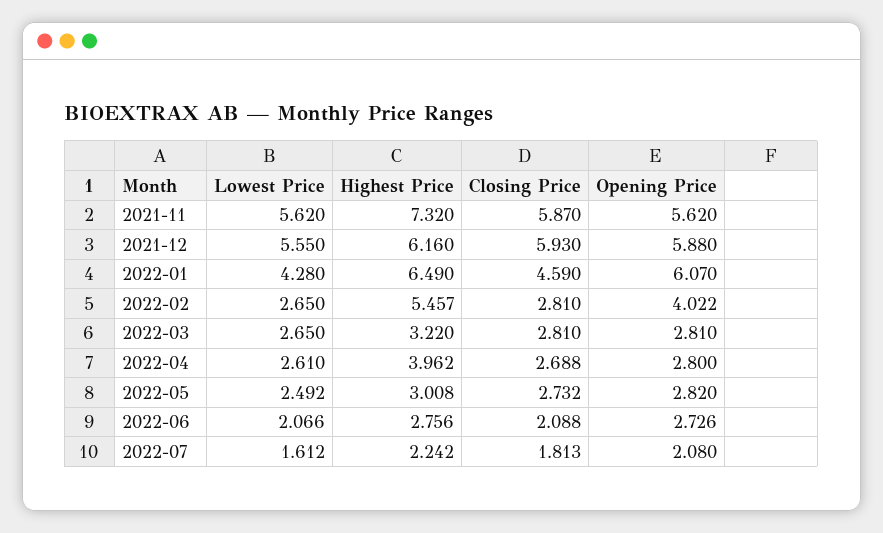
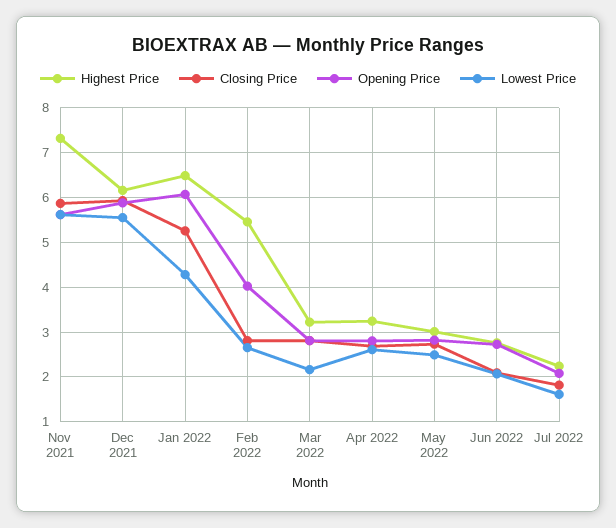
  {
    "Lowest Price": {
      "2021-11": 5.62,
      "2021-12": 5.55,
      "2022-01": 4.28,
      "2022-02": 2.65,
-     "2022-03": 2.65,
+     "2022-03": 2.2,
      "2022-04": 2.61,
      "2022-05": 2.492,
      "2022-06": 2.066,
      "2022-07": 1.612
    },
    "Highest Price": {
      "2021-11": 7.32,
      "2021-12": 6.16,
      "2022-01": 6.49,
      "2022-02": 5.457,
      "2022-03": 3.22,
-     "2022-04": 3.962,
+     "2022-04": 3.2,
      "2022-05": 3.008,
      "2022-06": 2.756,
      "2022-07": 2.242
    },
    "Closing Price": {
      "2021-11": 5.87,
      "2021-12": 5.93,
-     "2022-01": 4.59,
+     "2022-01": 5.2,
      "2022-02": 2.81,
      "2022-03": 2.81,
      "2022-04": 2.688,
      "2022-05": 2.732,
      "2022-06": 2.088,
      "2022-07": 1.813
    },
    "Opening Price": {
      "2021-11": 5.62,
      "2021-12": 5.88,
      "2022-01": 6.07,
      "2022-02": 4.022,
      "2022-03": 2.81,
      "2022-04": 2.8,
      "2022-05": 2.82,
      "2022-06": 2.726,
      "2022-07": 2.08
    }
  }

